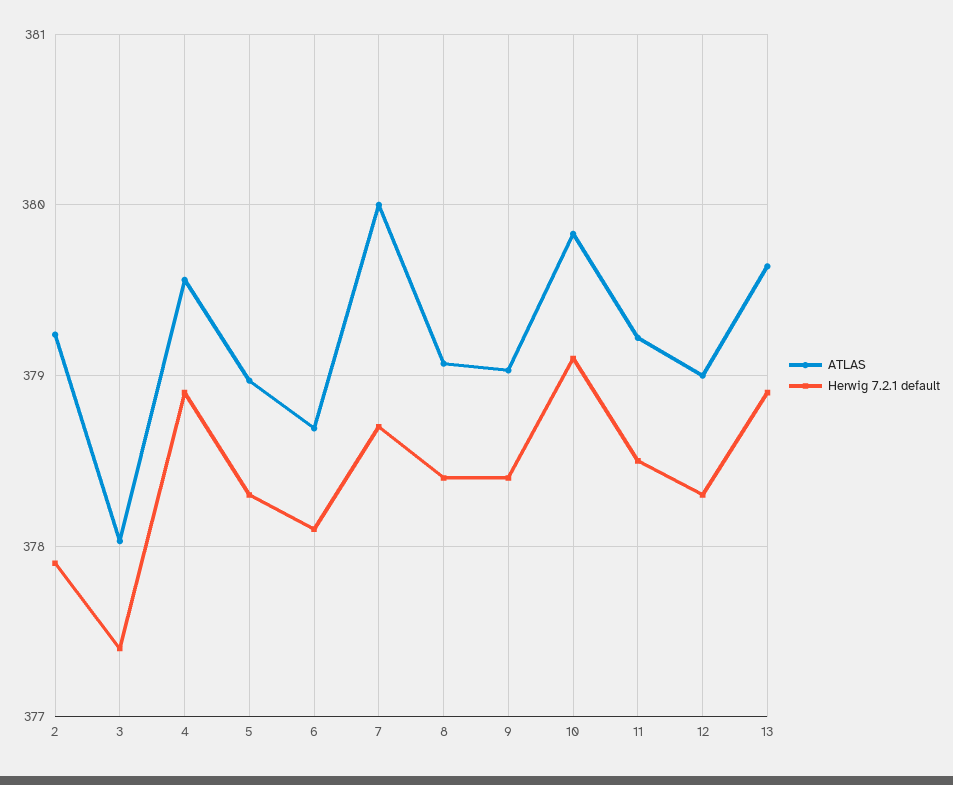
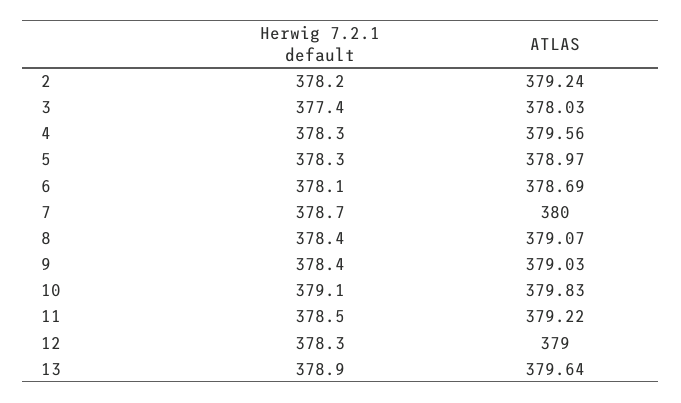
  {
    "ATLAS": {
      "2": 379.24,
      "3": 378.03,
      "4": 379.56,
      "5": 378.97,
      "6": 378.69,
      "7": 380,
      "8": 379.07,
      "9": 379.03,
      "10": 379.83,
      "11": 379.22,
      "12": 379,
      "13": 379.64
    },
    "Herwig 7.2.1 default": {
-     "2": 377.9,
+     "2": 378.2,
      "3": 377.4,
-     "4": 378.9,
+     "4": 378.3,
      "5": 378.3,
      "6": 378.1,
      "7": 378.7,
      "8": 378.4,
      "9": 378.4,
      "10": 379.1,
      "11": 378.5,
      "12": 378.3,
      "13": 378.9
    }
  }

